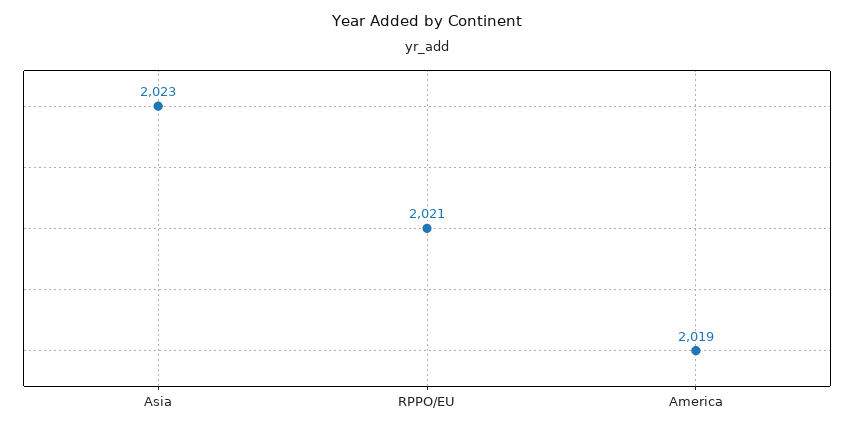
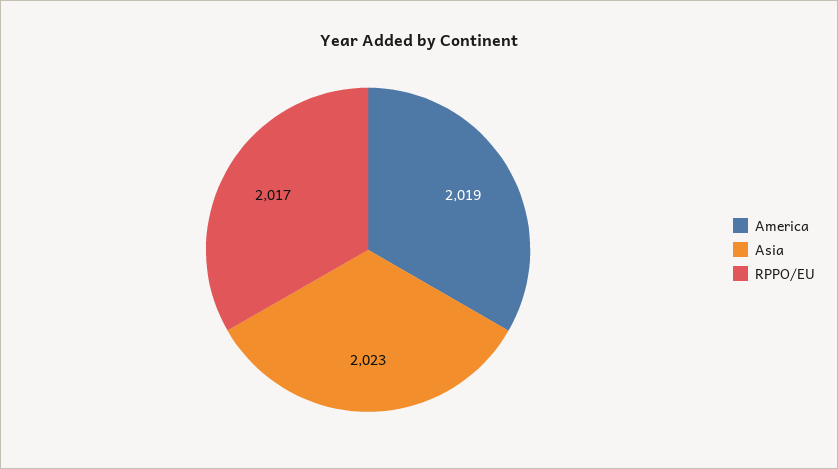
  {
    "Asia": 2023,
-   "RPPO/EU": 2021,
+   "RPPO/EU": 2017,
    "America": 2019
  }

